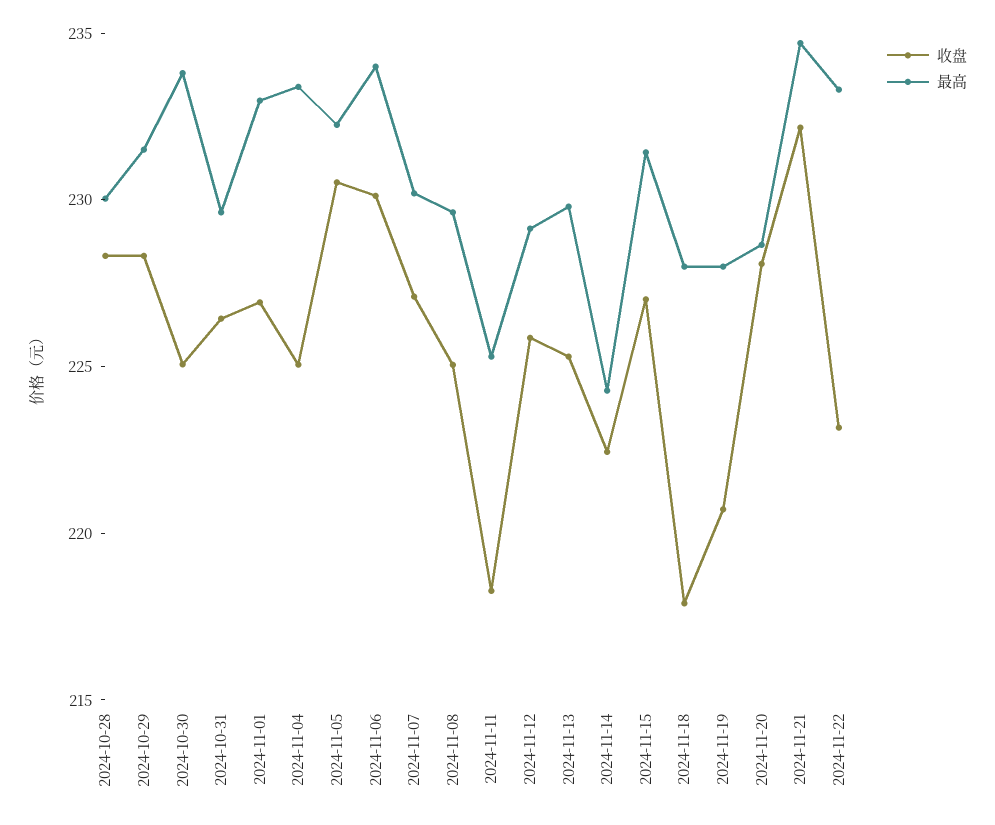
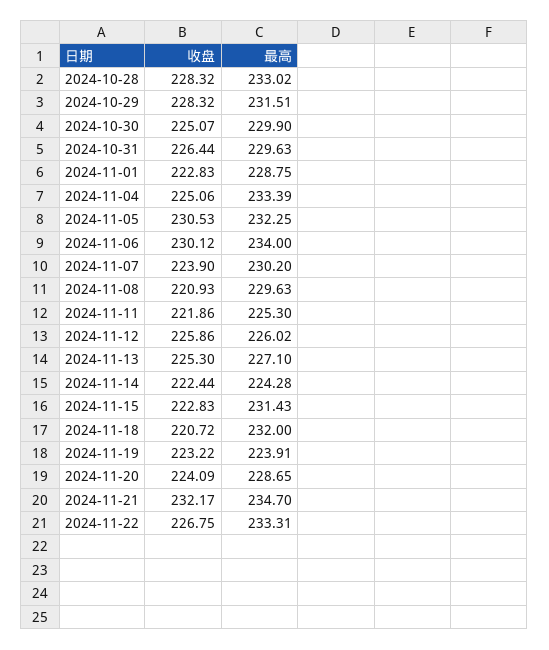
  {
    "收盘": {
      "2024-10-28": 228.32,
      "2024-10-29": 228.32,
      "2024-10-30": 225.07,
      "2024-10-31": 226.44,
-     "2024-11-01": 227,
+     "2024-11-01": 222.83,
      "2024-11-04": 225.06,
      "2024-11-05": 230.53,
      "2024-11-06": 230.12,
-     "2024-11-07": 227,
+     "2024-11-07": 223.9,
-     "2024-11-08": 225,
+     "2024-11-08": 220.93,
-     "2024-11-11": 218,
+     "2024-11-11": 221.86,
      "2024-11-12": 225.86,
      "2024-11-13": 225.3,
      "2024-11-14": 222.44,
-     "2024-11-15": 227,
+     "2024-11-15": 222.83,
-     "2024-11-18": 218,
+     "2024-11-18": 220.72,
-     "2024-11-19": 221,
+     "2024-11-19": 223.22,
-     "2024-11-20": 228,
+     "2024-11-20": 224.09,
      "2024-11-21": 232.17,
-     "2024-11-22": 223
+     "2024-11-22": 226.75
    },
    "最高": {
-     "2024-10-28": 230,
+     "2024-10-28": 233.02,
      "2024-10-29": 231.51,
-     "2024-10-30": 234,
+     "2024-10-30": 229.9,
      "2024-10-31": 229.63,
-     "2024-11-01": 233,
+     "2024-11-01": 228.75,
      "2024-11-04": 233.39,
      "2024-11-05": 232.25,
      "2024-11-06": 234,
      "2024-11-07": 230.2,
      "2024-11-08": 229.63,
      "2024-11-11": 225.3,
-     "2024-11-12": 229,
+     "2024-11-12": 226.02,
-     "2024-11-13": 230,
+     "2024-11-13": 227.1,
      "2024-11-14": 224.28,
      "2024-11-15": 231.43,
-     "2024-11-18": 228,
+     "2024-11-18": 232,
-     "2024-11-19": 228,
+     "2024-11-19": 223.91,
      "2024-11-20": 228.65,
      "2024-11-21": 234.7,
      "2024-11-22": 233.31
    }
  }

